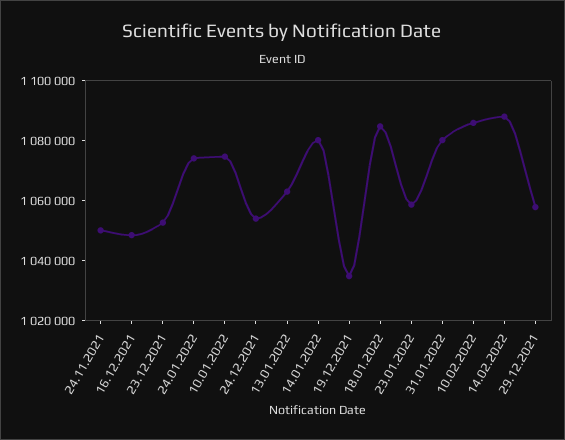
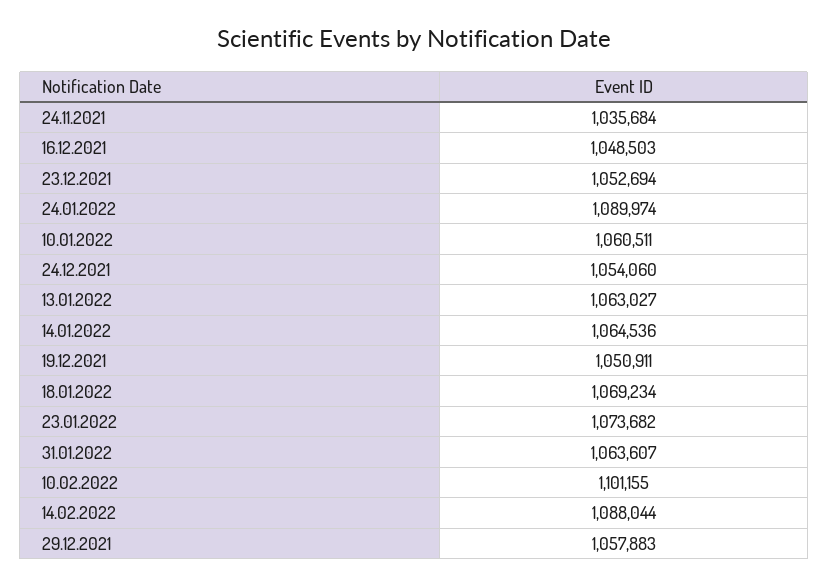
  {
-   "24.11.2021": 1050000,
+   "24.11.2021": 1035684,
    "16.12.2021": 1048503,
    "23.12.2021": 1052694,
-   "24.01.2022": 1075000,
+   "24.01.2022": 1089974,
-   "10.01.2022": 1075000,
+   "10.01.2022": 1060511,
    "24.12.2021": 1054060,
    "13.01.2022": 1063027,
-   "14.01.2022": 1080000,
+   "14.01.2022": 1064536,
-   "19.12.2021": 1035000,
+   "19.12.2021": 1050911,
-   "18.01.2022": 1085000,
+   "18.01.2022": 1069234,
-   "23.01.2022": 1060000,
+   "23.01.2022": 1073682,
-   "31.01.2022": 1080000,
+   "31.01.2022": 1063607,
-   "10.02.2022": 1085000,
+   "10.02.2022": 1101155,
    "14.02.2022": 1088044,
    "29.12.2021": 1057883
  }

